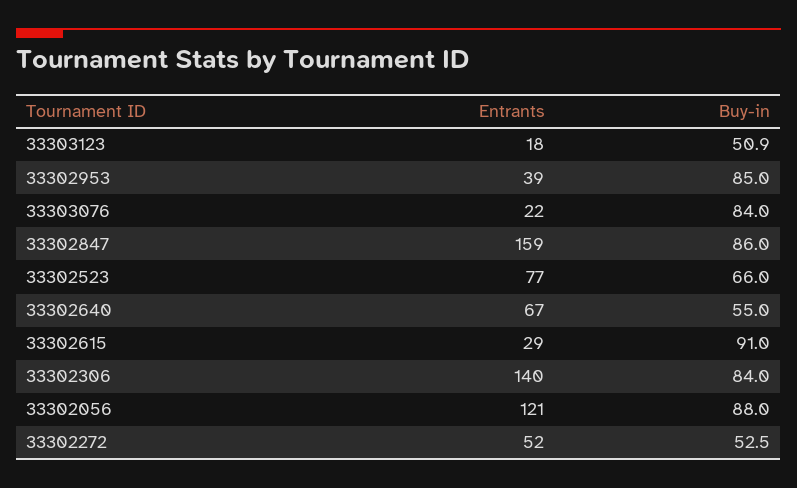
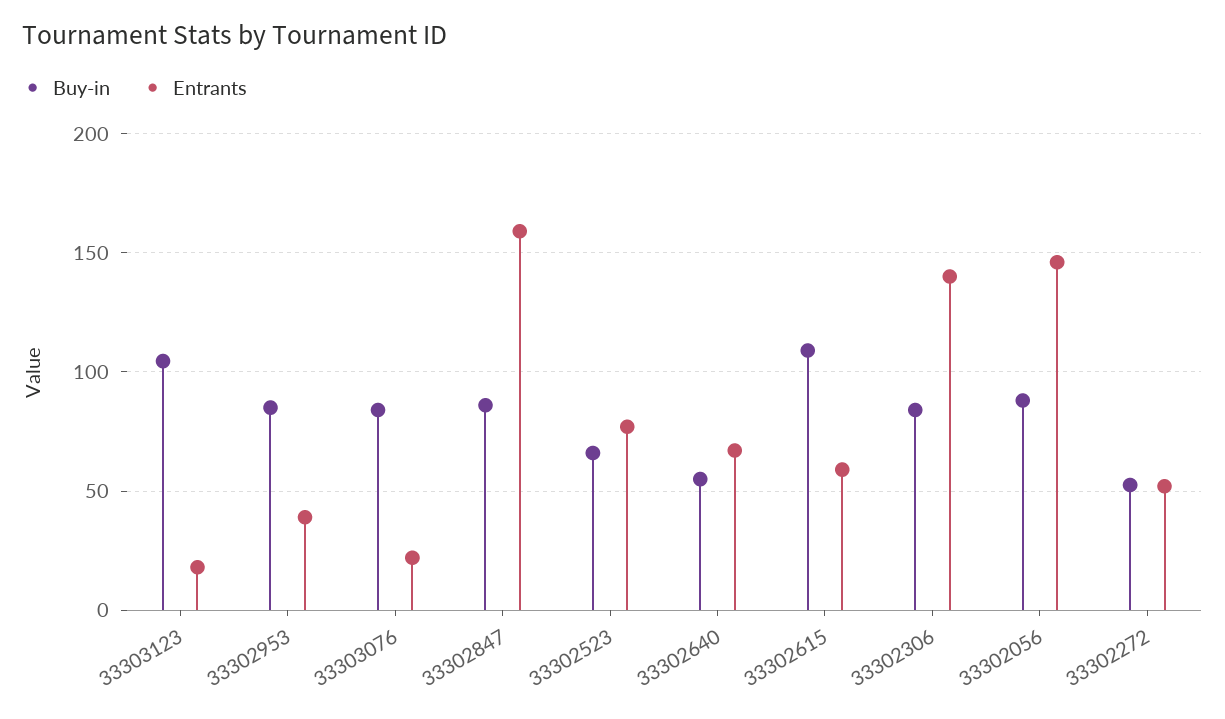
  {
    "Entrants": {
      "33303123": 18,
      "33302953": 39,
      "33303076": 22,
      "33302847": 159,
      "33302523": 77,
      "33302640": 67,
-     "33302615": 29,
+     "33302615": 60,
      "33302306": 140,
-     "33302056": 121,
+     "33302056": 145,
      "33302272": 52
    },
    "Buy-in": {
-     "33303123": 50.9,
+     "33303123": 105,
      "33302953": 85,
      "33303076": 84,
      "33302847": 86,
      "33302523": 66,
      "33302640": 55,
-     "33302615": 91,
+     "33302615": 110,
      "33302306": 84,
      "33302056": 88,
      "33302272": 52.5
    }
  }

